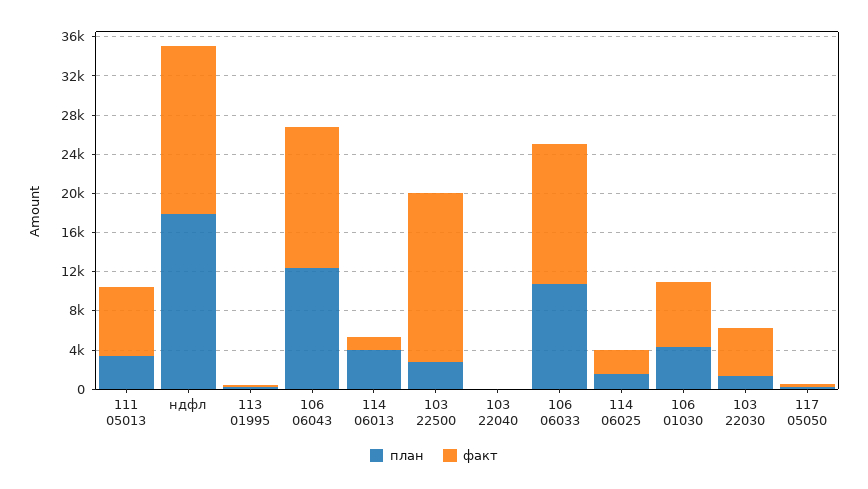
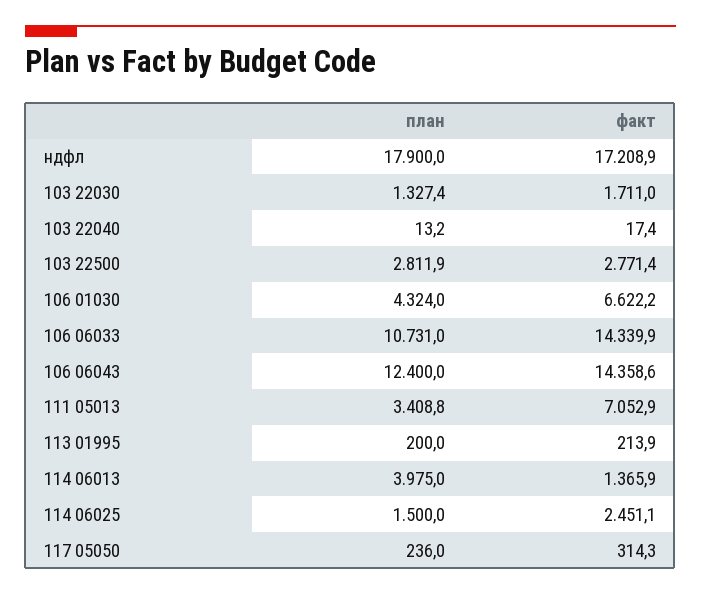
  {
    "план": {
      "111 05013": 3408.8,
      "ндфл": 17900,
      "113 01995": 200,
      "106 06043": 12400,
      "114 06013": 3975,
      "103 22500": 2811.9,
      "103 22040": 13.2,
      "106 06033": 10731,
      "114 06025": 1500,
      "106 01030": 4324,
      "103 22030": 1327.4,
      "117 05050": 236
    },
    "факт": {
      "111 05013": 7052.9,
      "ндфл": 17208.9,
      "113 01995": 213.9,
      "106 06043": 14358.6,
      "114 06013": 1365.9,
-     "103 22500": 17000,
+     "103 22500": 2771.4,
      "103 22040": 17.4,
      "106 06033": 14339.9,
      "114 06025": 2451.1,
      "106 01030": 6622.2,
-     "103 22030": 5000,
+     "103 22030": 1711,
      "117 05050": 314.3
    }
  }

